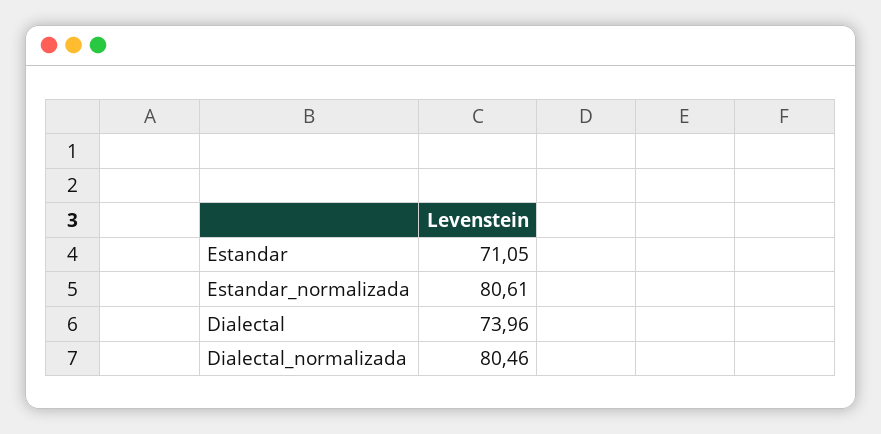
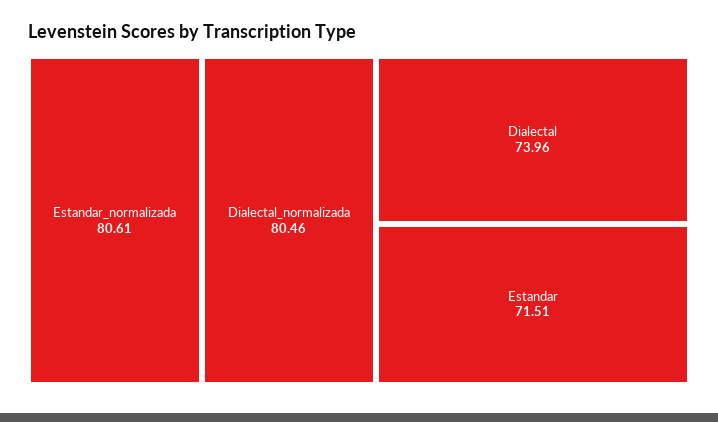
  {
-   "Estandar": 71.05,
+   "Estandar": 71.51,
    "Estandar_normalizada": 80.61,
    "Dialectal": 73.96,
    "Dialectal_normalizada": 80.46
  }

